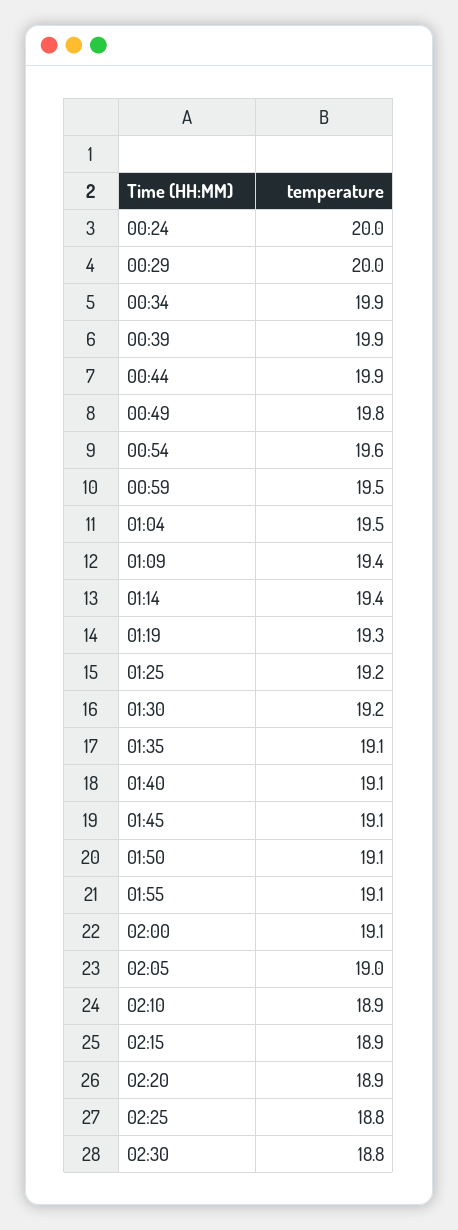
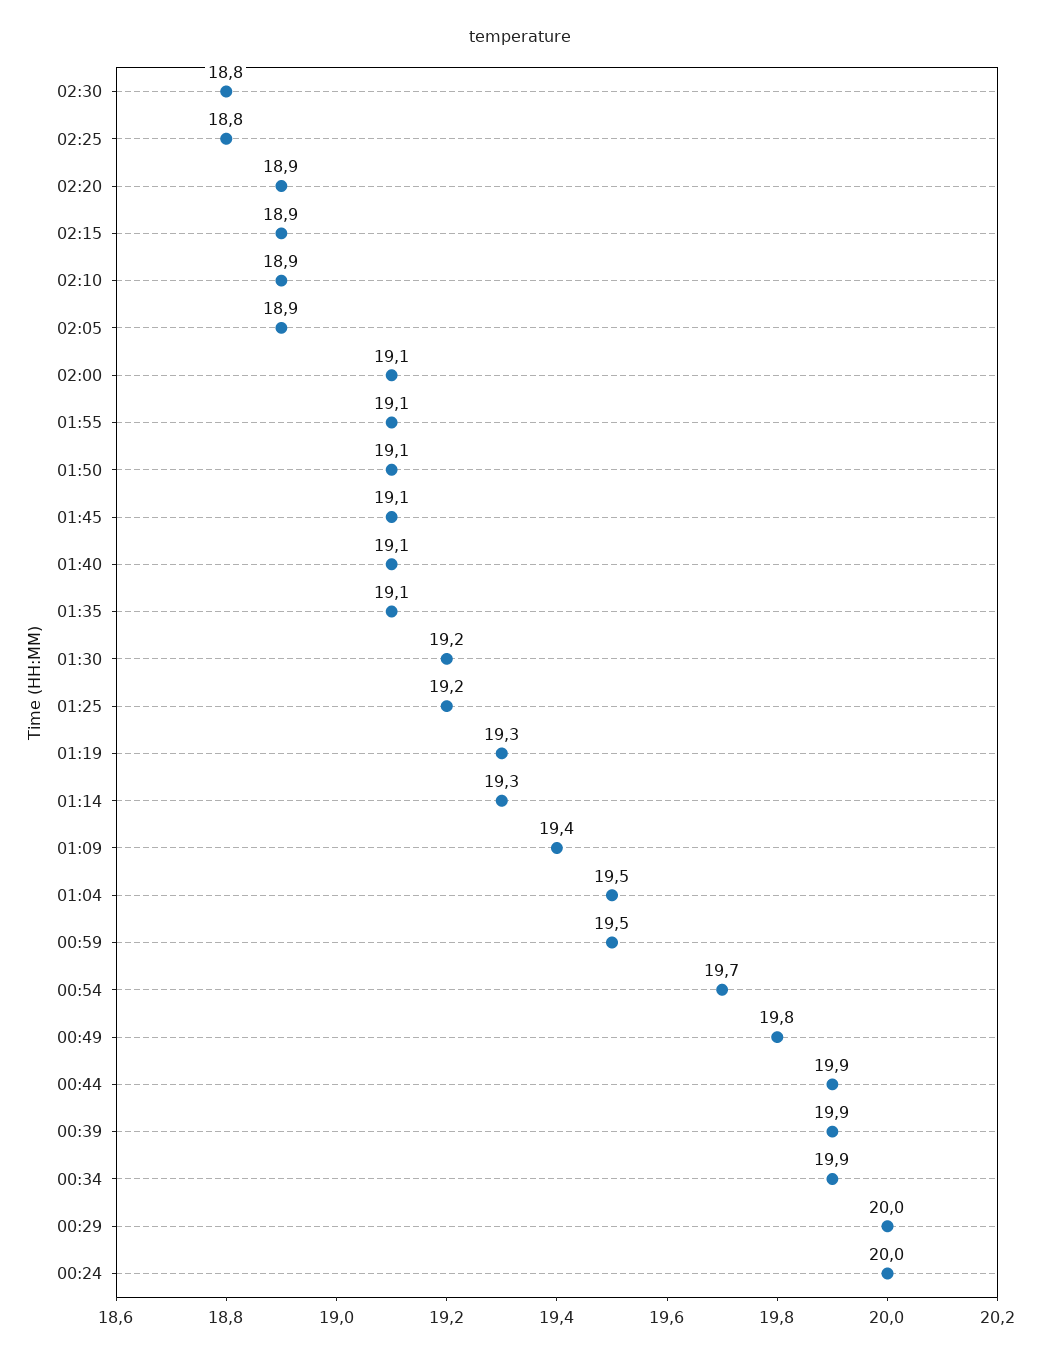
  {
    "00:24": 20,
    "00:29": 20,
    "00:34": 19.9,
    "00:39": 19.9,
    "00:44": 19.9,
    "00:49": 19.8,
-   "00:54": 19.6,
+   "00:54": 19.7,
    "00:59": 19.5,
    "01:04": 19.5,
    "01:09": 19.4,
-   "01:14": 19.4,
+   "01:14": 19.3,
    "01:19": 19.3,
    "01:25": 19.2,
    "01:30": 19.2,
    "01:35": 19.1,
    "01:40": 19.1,
    "01:45": 19.1,
    "01:50": 19.1,
    "01:55": 19.1,
    "02:00": 19.1,
-   "02:05": 19,
+   "02:05": 18.9,
    "02:10": 18.9,
    "02:15": 18.9,
    "02:20": 18.9,
    "02:25": 18.8,
    "02:30": 18.8
  }

